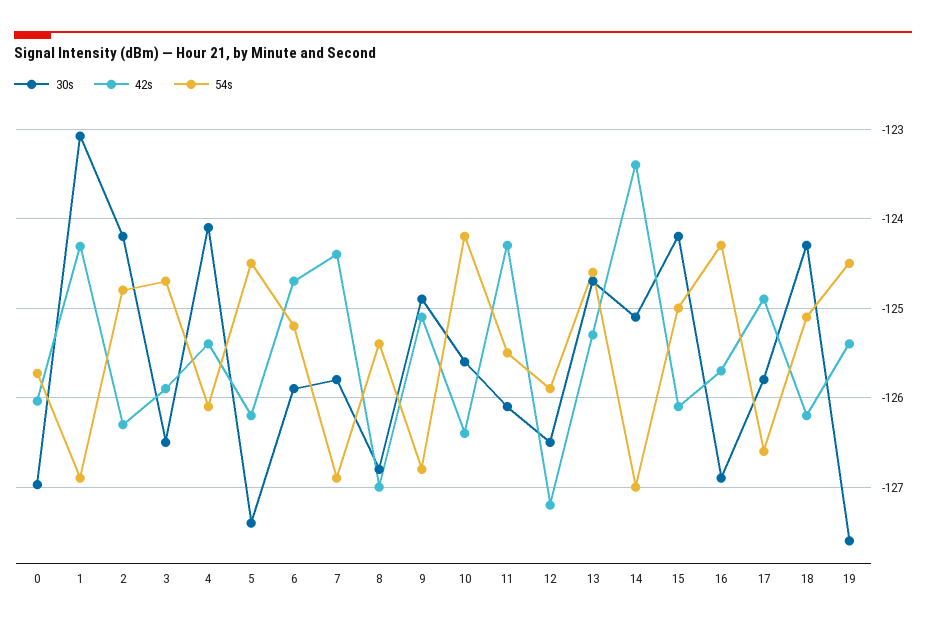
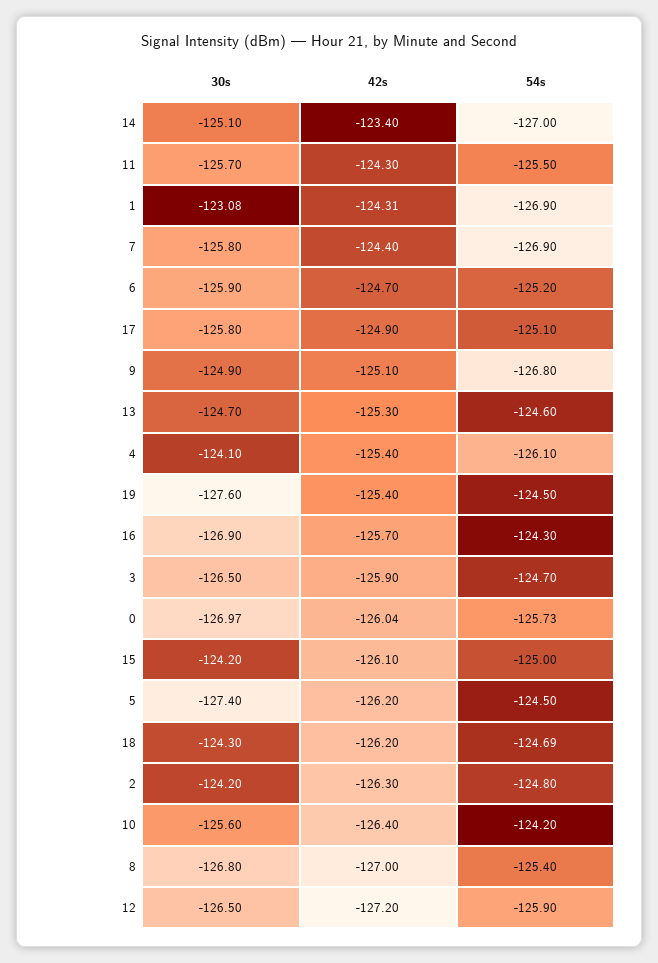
  {
    "30s": {
      "0": -126.97,
      "1": -123.08,
      "2": -124.2,
      "3": -126.5,
      "4": -124.1,
      "5": -127.4,
      "6": -125.9,
      "7": -125.8,
      "8": -126.8,
      "9": -124.9,
      "10": -125.6,
-     "11": -126.1,
+     "11": -125.7,
      "12": -126.5,
      "13": -124.7,
      "14": -125.1,
      "15": -124.2,
      "16": -126.9,
      "17": -125.8,
      "18": -124.3,
      "19": -127.6
    },
    "42s": {
      "0": -126.04,
      "1": -124.31,
      "2": -126.3,
      "3": -125.9,
      "4": -125.4,
      "5": -126.2,
      "6": -124.7,
      "7": -124.4,
      "8": -127,
      "9": -125.1,
      "10": -126.4,
      "11": -124.3,
      "12": -127.2,
      "13": -125.3,
      "14": -123.4,
      "15": -126.1,
      "16": -125.7,
      "17": -124.9,
      "18": -126.2,
      "19": -125.4
    },
    "54s": {
      "0": -125.73,
      "1": -126.9,
      "2": -124.8,
      "3": -124.7,
      "4": -126.1,
      "5": -124.5,
      "6": -125.2,
      "7": -126.9,
      "8": -125.4,
      "9": -126.8,
      "10": -124.2,
      "11": -125.5,
      "12": -125.9,
      "13": -124.6,
      "14": -127,
      "15": -125,
      "16": -124.3,
-     "17": -126.6,
+     "17": -125.1,
-     "18": -125.1,
+     "18": -124.69,
      "19": -124.5
    }
  }

